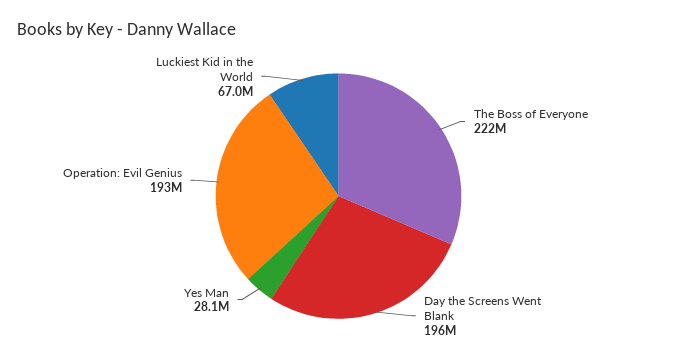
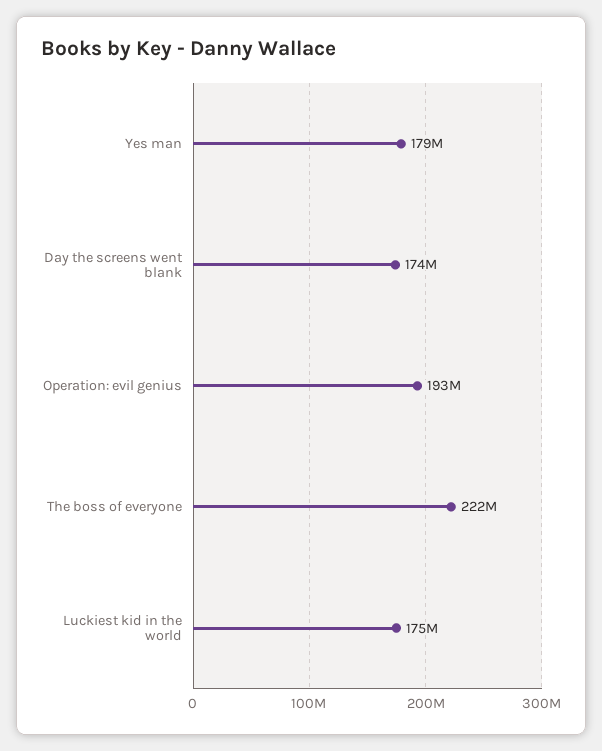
  {
    "The Boss of Everyone": 222000000,
-   "Day the Screens Went Blank": 196000000,
+   "Day the Screens Went Blank": 174000000,
-   "Yes Man": 28100000,
+   "Yes Man": 179000000,
    "Operation: Evil Genius": 193000000,
-   "Luckiest Kid in the World": 67000000
+   "Luckiest Kid in the World": 175000000
  }

